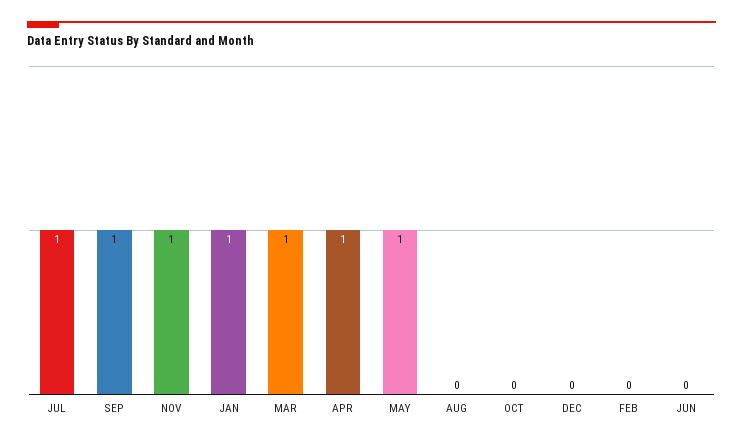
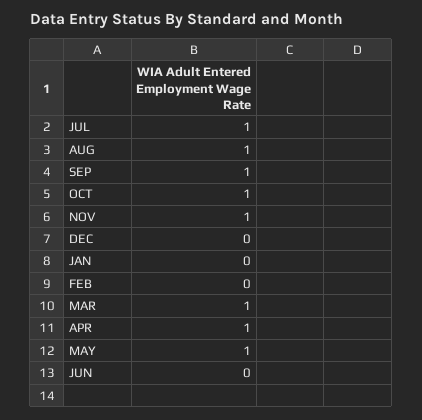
  {
    "JUL": 1,
    "SEP": 1,
    "NOV": 1,
-   "JAN": 1,
+   "JAN": 0,
    "MAR": 1,
    "APR": 1,
    "MAY": 1,
-   "AUG": 0,
+   "AUG": 1,
-   "OCT": 0,
+   "OCT": 1,
    "DEC": 0,
    "FEB": 0,
    "JUN": 0
  }

